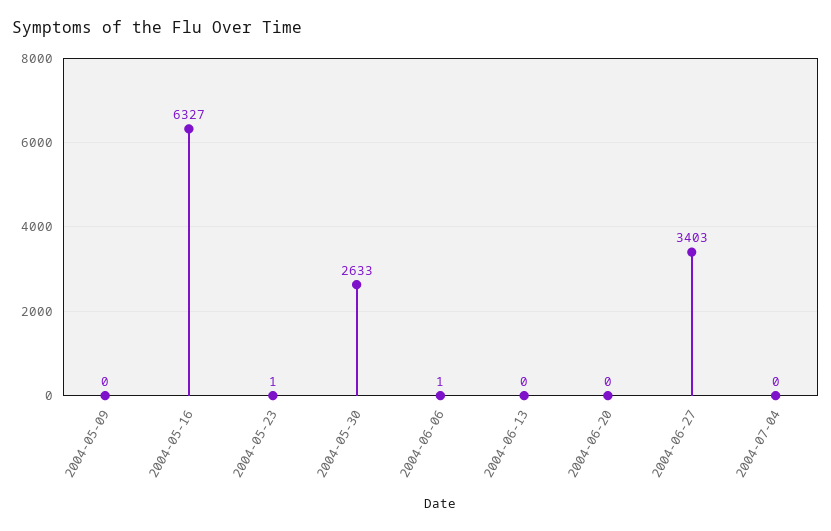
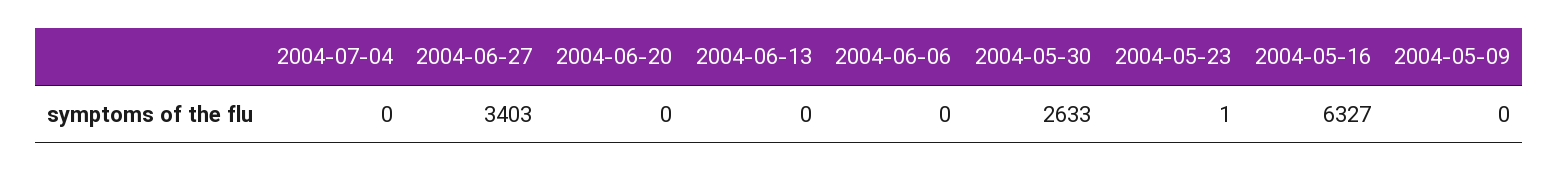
  {
    "2004-05-09": 0,
    "2004-05-16": 6327,
    "2004-05-23": 1,
    "2004-05-30": 2633,
-   "2004-06-06": 1,
+   "2004-06-06": 0,
    "2004-06-13": 0,
    "2004-06-20": 0,
    "2004-06-27": 3403,
    "2004-07-04": 0
  }

